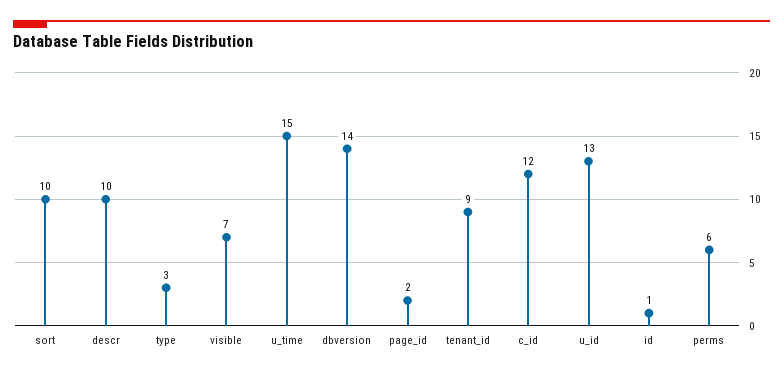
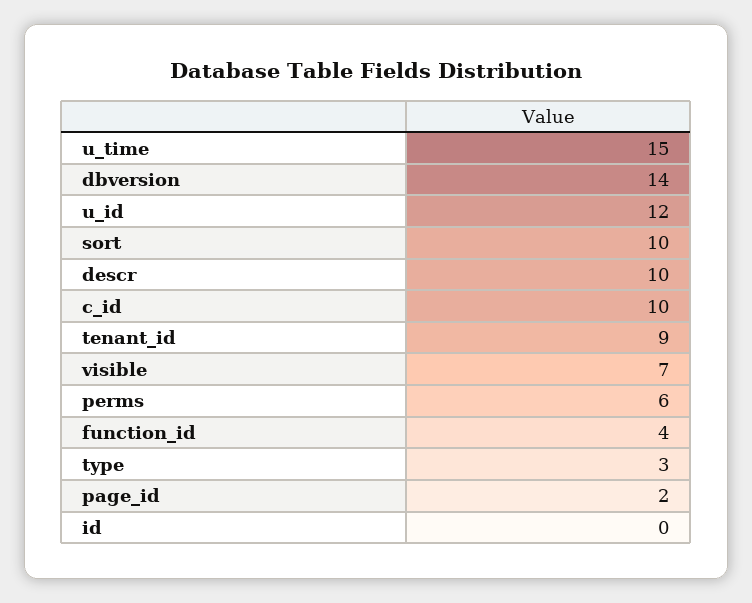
  {
    "sort": 10,
    "descr": 10,
    "type": 3,
    "visible": 7,
    "u_time": 15,
    "dbversion": 14,
    "page_id": 2,
    "tenant_id": 9,
-   "c_id": 12,
+   "c_id": 10,
-   "u_id": 13,
+   "u_id": 12,
-   "id": 1,
+   "id": 0,
-   "perms": 6
+   "perms": 6,
+   "function_id": 4
  }

